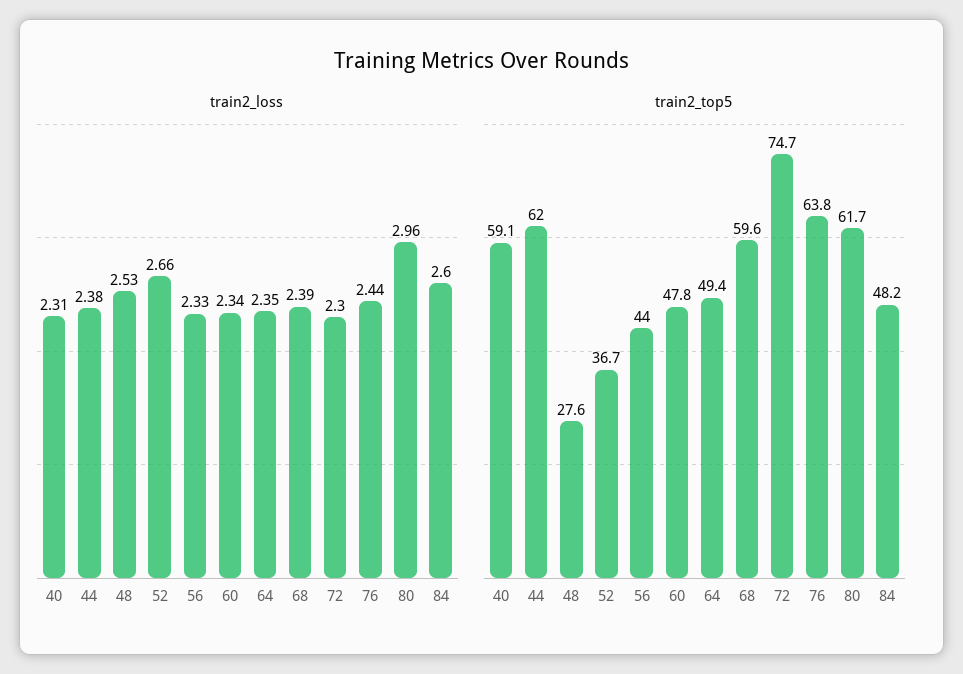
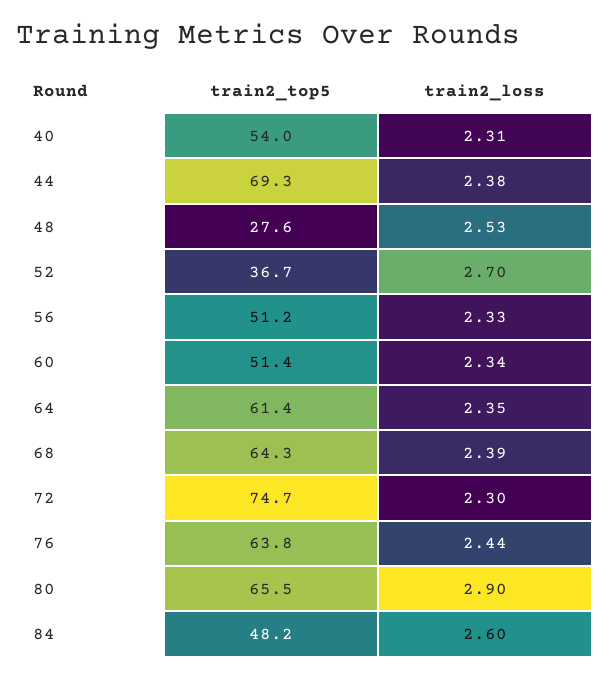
  {
    "train2_loss": {
      "40": 2.31,
      "44": 2.38,
      "48": 2.53,
-     "52": 2.66,
+     "52": 2.7,
      "56": 2.33,
      "60": 2.34,
      "64": 2.35,
      "68": 2.39,
      "72": 2.3,
      "76": 2.44,
-     "80": 2.96,
+     "80": 2.9,
      "84": 2.6
    },
    "train2_top5": {
-     "40": 59.1,
+     "40": 54,
-     "44": 62,
+     "44": 69.3,
      "48": 27.6,
      "52": 36.7,
-     "56": 44,
+     "56": 51.2,
-     "60": 47.8,
+     "60": 51.4,
-     "64": 49.4,
+     "64": 61.4,
-     "68": 59.6,
+     "68": 64.3,
      "72": 74.7,
      "76": 63.8,
-     "80": 61.7,
+     "80": 65.5,
      "84": 48.2
    }
  }

